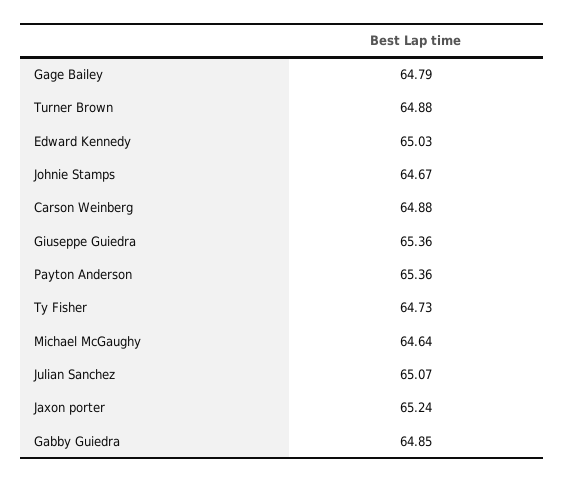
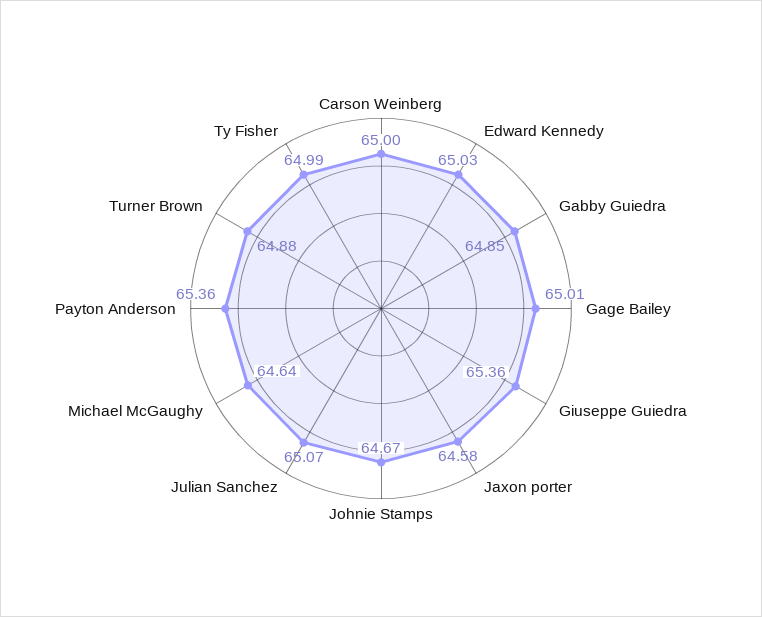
  {
-   "Gage Bailey": 64.79,
+   "Gage Bailey": 65.01,
    "Turner Brown": 64.88,
    "Edward Kennedy": 65.03,
    "Johnie Stamps": 64.67,
-   "Carson Weinberg": 64.88,
+   "Carson Weinberg": 65,
    "Giuseppe Guiedra": 65.36,
    "Payton Anderson": 65.36,
-   "Ty Fisher": 64.73,
+   "Ty Fisher": 64.99,
    "Michael McGaughy": 64.64,
    "Julian Sanchez": 65.07,
-   "Jaxon porter": 65.24,
+   "Jaxon porter": 64.58,
    "Gabby Guiedra": 64.85
  }

